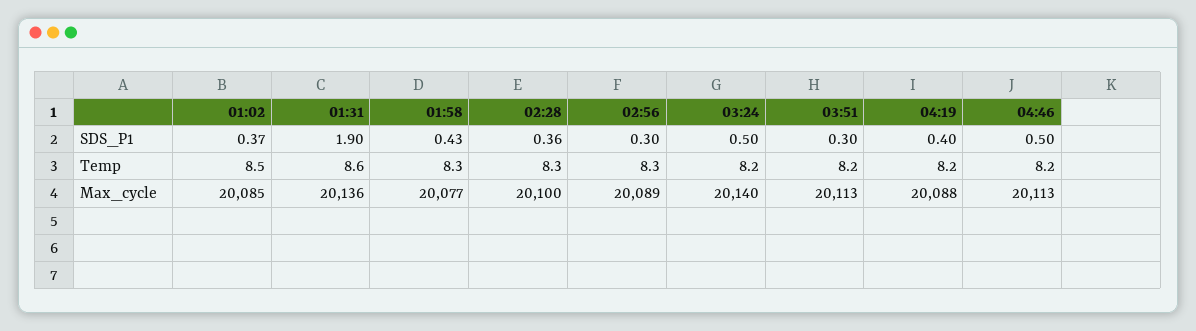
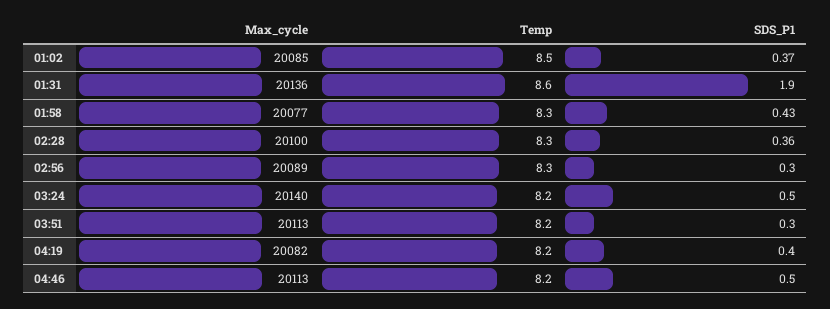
  {
    "01:02": {
      "SDS_P1": 0.37,
      "Temp": 8.5,
      "Max_cycle": 20085
    },
    "01:31": {
      "SDS_P1": 1.9,
      "Temp": 8.6,
      "Max_cycle": 20136
    },
    "01:58": {
      "SDS_P1": 0.43,
      "Temp": 8.3,
      "Max_cycle": 20077
    },
    "02:28": {
      "SDS_P1": 0.36,
      "Temp": 8.3,
      "Max_cycle": 20100
    },
    "02:56": {
      "SDS_P1": 0.3,
      "Temp": 8.3,
      "Max_cycle": 20089
    },
    "03:24": {
      "SDS_P1": 0.5,
      "Temp": 8.2,
      "Max_cycle": 20140
    },
    "03:51": {
      "SDS_P1": 0.3,
      "Temp": 8.2,
      "Max_cycle": 20113
    },
    "04:19": {
      "SDS_P1": 0.4,
      "Temp": 8.2,
-     "Max_cycle": 20088
+     "Max_cycle": 20082
    },
    "04:46": {
      "SDS_P1": 0.5,
      "Temp": 8.2,
      "Max_cycle": 20113
    }
  }

